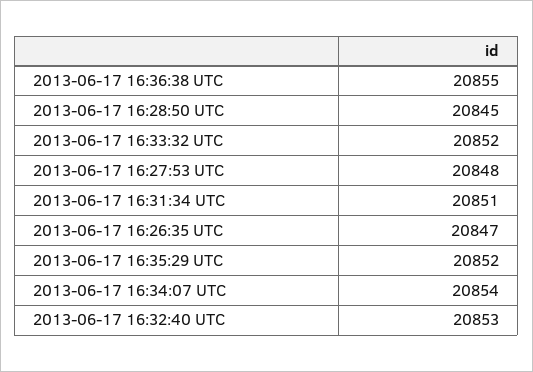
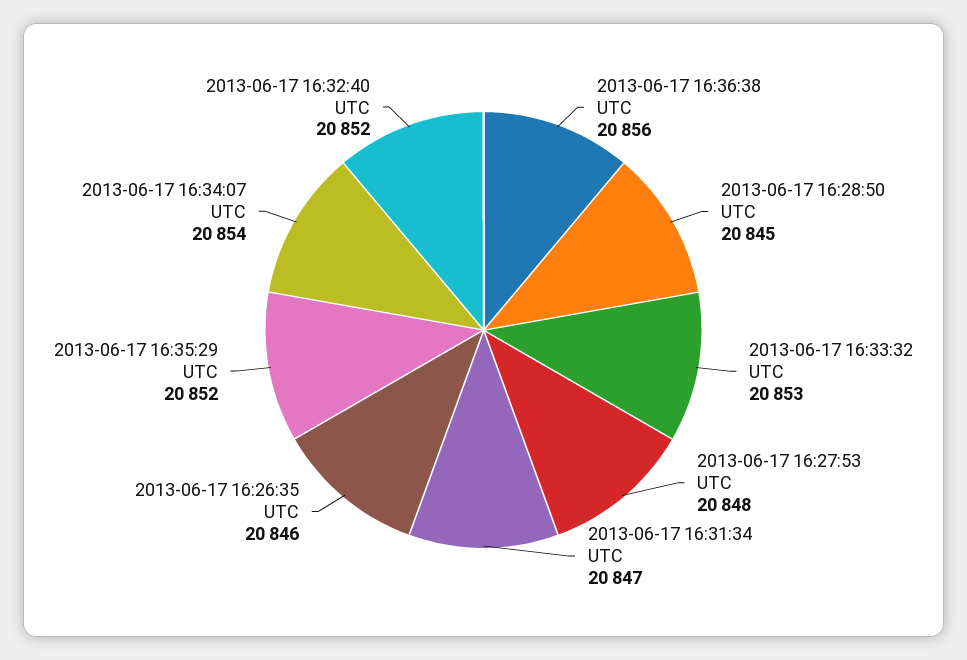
  {
-   "2013-06-17 16:36:38 UTC": 20855,
+   "2013-06-17 16:36:38 UTC": 20856,
    "2013-06-17 16:28:50 UTC": 20845,
-   "2013-06-17 16:33:32 UTC": 20852,
+   "2013-06-17 16:33:32 UTC": 20853,
    "2013-06-17 16:27:53 UTC": 20848,
-   "2013-06-17 16:31:34 UTC": 20851,
+   "2013-06-17 16:31:34 UTC": 20847,
-   "2013-06-17 16:26:35 UTC": 20847,
+   "2013-06-17 16:26:35 UTC": 20846,
    "2013-06-17 16:35:29 UTC": 20852,
    "2013-06-17 16:34:07 UTC": 20854,
-   "2013-06-17 16:32:40 UTC": 20853
+   "2013-06-17 16:32:40 UTC": 20852
  }

